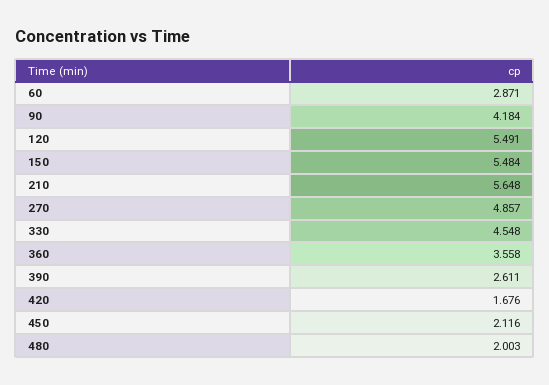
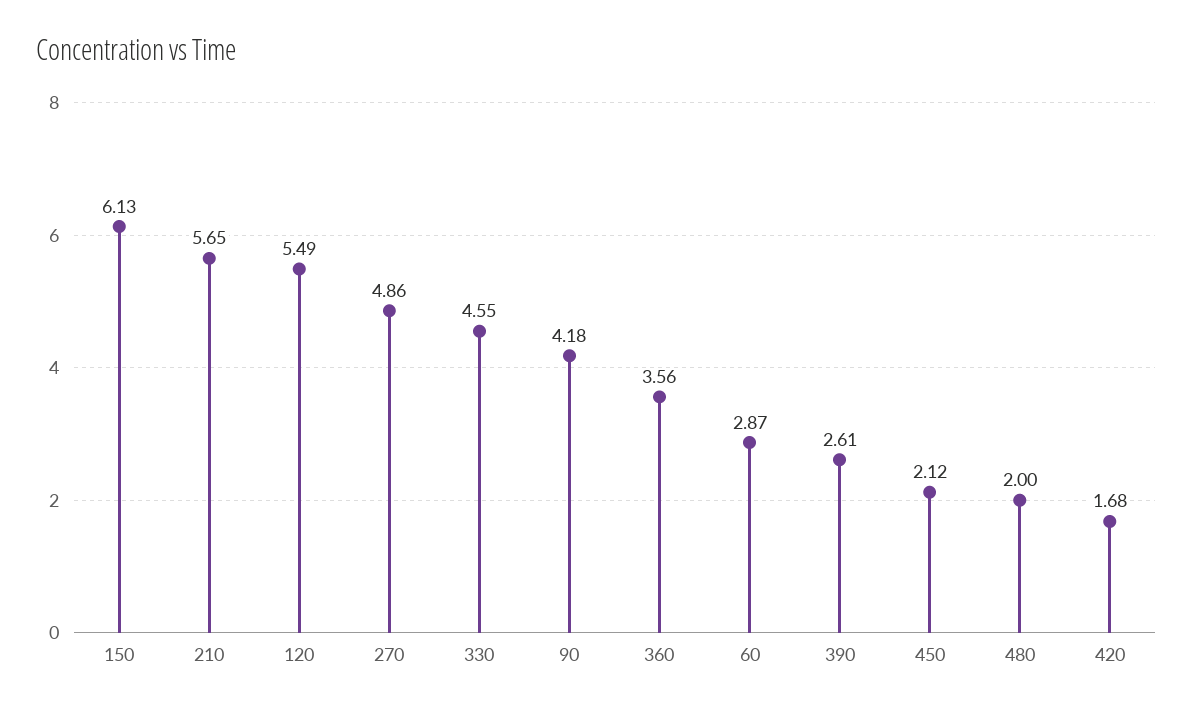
  {
    "60": 2.871,
    "90": 4.184,
    "120": 5.491,
-   "150": 5.484,
+   "150": 6.13,
    "210": 5.648,
    "270": 4.857,
    "330": 4.548,
    "360": 3.558,
    "390": 2.611,
    "420": 1.676,
    "450": 2.116,
    "480": 2.003
  }

